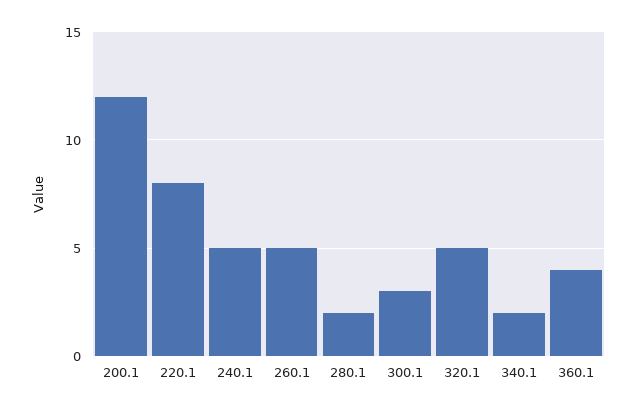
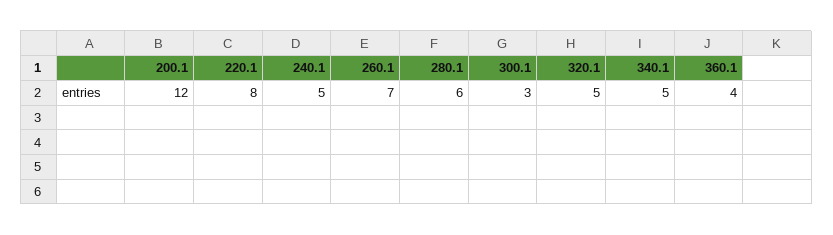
  {
    "200.1": 12,
    "220.1": 8,
    "240.1": 5,
-   "260.1": 5,
+   "260.1": 7,
-   "280.1": 2,
+   "280.1": 6,
    "300.1": 3,
    "320.1": 5,
-   "340.1": 2,
+   "340.1": 5,
    "360.1": 4
  }

